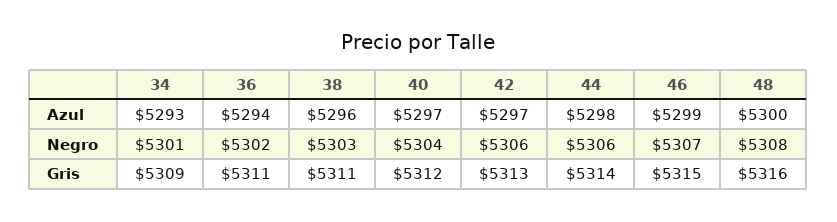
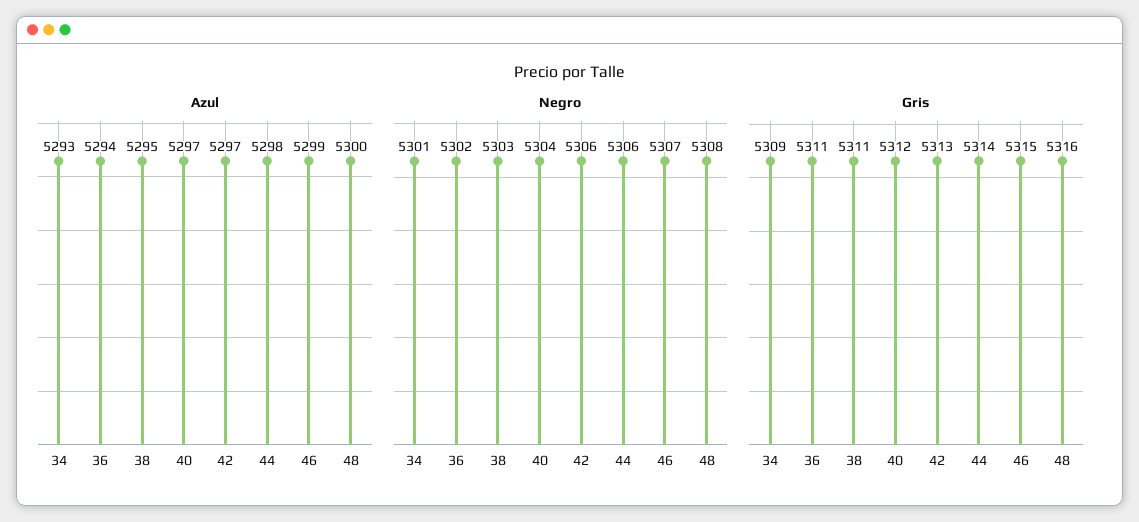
  {
    "Azul": {
      "34": 5293,
      "36": 5294,
-     "38": 5296,
+     "38": 5295,
      "40": 5297,
      "42": 5297,
      "44": 5298,
      "46": 5299,
      "48": 5300
    },
    "Negro": {
      "34": 5301,
      "36": 5302,
      "38": 5303,
      "40": 5304,
      "42": 5306,
      "44": 5306,
      "46": 5307,
      "48": 5308
    },
    "Gris": {
      "34": 5309,
      "36": 5311,
      "38": 5311,
      "40": 5312,
      "42": 5313,
      "44": 5314,
      "46": 5315,
      "48": 5316
    }
  }

